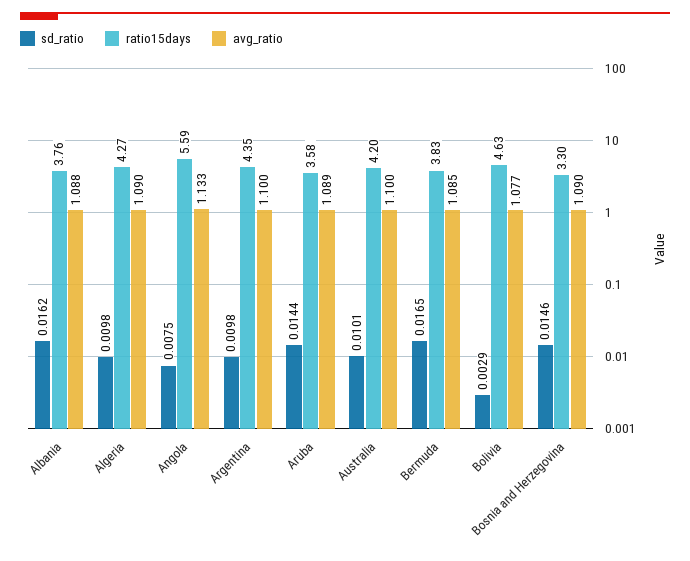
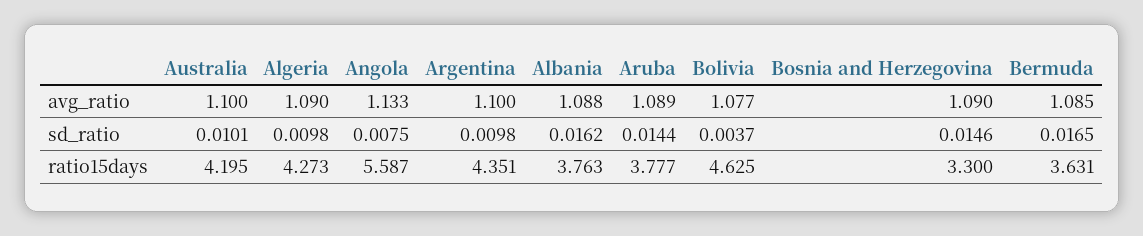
  {
    "sd_ratio": {
      "Albania": 0.0162,
      "Algeria": 0.0098,
      "Angola": 0.0075,
      "Argentina": 0.0098,
      "Aruba": 0.0144,
      "Australia": 0.0101,
      "Bermuda": 0.0165,
-     "Bolivia": 0.0029,
+     "Bolivia": 0.0037,
      "Bosnia and Herzegovina": 0.0146
    },
    "ratio15days": {
      "Albania": 3.763,
      "Algeria": 4.273,
      "Angola": 5.587,
      "Argentina": 4.351,
-     "Aruba": 3.58,
+     "Aruba": 3.777,
      "Australia": 4.195,
-     "Bermuda": 3.83,
+     "Bermuda": 3.631,
      "Bolivia": 4.625,
      "Bosnia and Herzegovina": 3.3
    },
    "avg_ratio": {
      "Albania": 1.088,
      "Algeria": 1.09,
      "Angola": 1.133,
      "Argentina": 1.1,
      "Aruba": 1.089,
      "Australia": 1.1,
      "Bermuda": 1.085,
      "Bolivia": 1.077,
      "Bosnia and Herzegovina": 1.09
    }
  }

